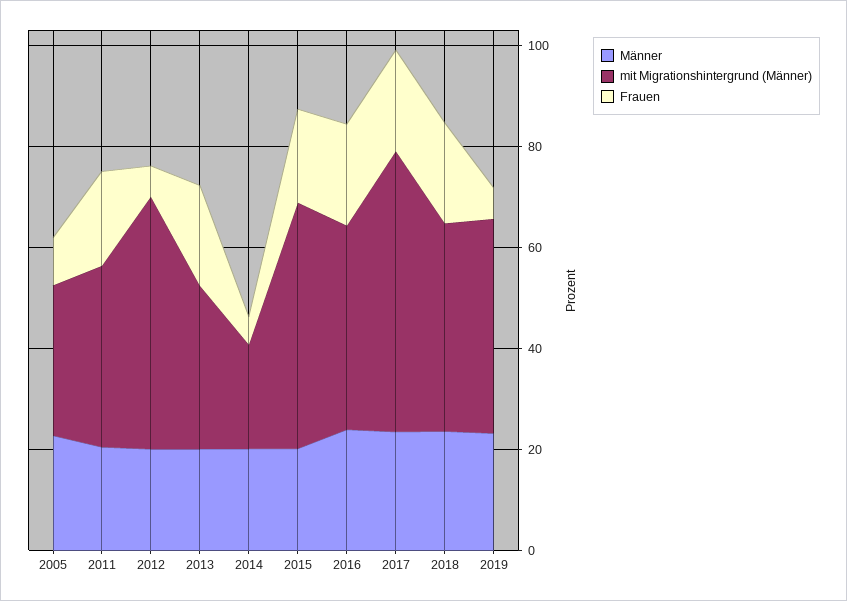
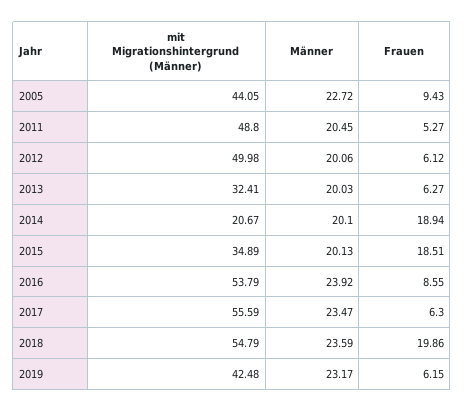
  {
    "Männer": {
      "2005": 22.72,
      "2011": 20.45,
      "2012": 20.06,
      "2013": 20.03,
      "2014": 20.1,
      "2015": 20.13,
      "2016": 23.92,
      "2017": 23.47,
      "2018": 23.59,
      "2019": 23.17
    },
    "mit Migrationshintergrund (Männer)": {
-     "2005": 30,
+     "2005": 44.05,
-     "2011": 35,
+     "2011": 48.8,
      "2012": 49.98,
      "2013": 32.41,
      "2014": 20.67,
-     "2015": 50,
+     "2015": 34.89,
-     "2016": 40,
+     "2016": 53.79,
      "2017": 55.59,
-     "2018": 40,
+     "2018": 54.79,
      "2019": 42.48
    },
    "Frauen": {
      "2005": 9.43,
-     "2011": 20,
+     "2011": 5.27,
      "2012": 6.12,
-     "2013": 20,
+     "2013": 6.27,
-     "2014": 5,
+     "2014": 18.94,
      "2015": 18.51,
-     "2016": 20,
+     "2016": 8.55,
-     "2017": 20,
+     "2017": 6.3,
      "2018": 19.86,
      "2019": 6.15
    }
  }

